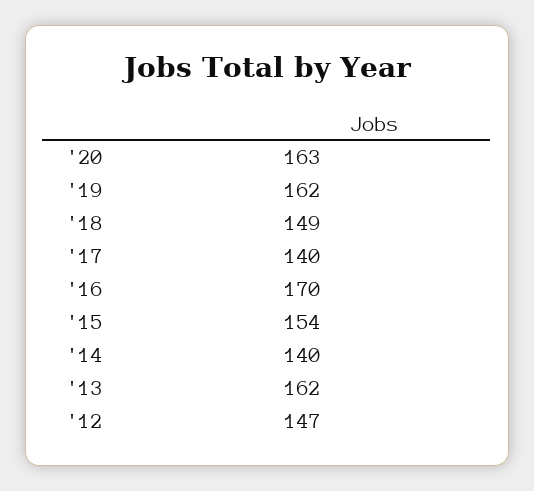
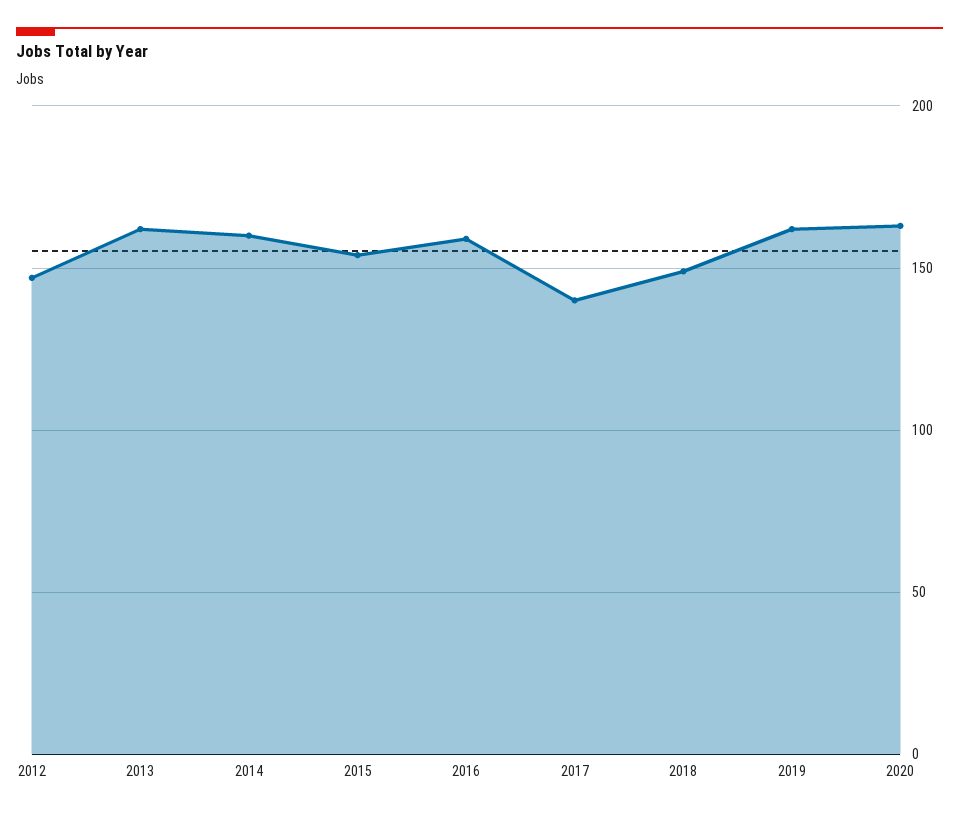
  {
    "'20": 163,
    "'19": 162,
    "'18": 149,
    "'17": 140,
-   "'16": 170,
+   "'16": 160,
    "'15": 154,
-   "'14": 140,
+   "'14": 160,
    "'13": 162,
    "'12": 147
  }

